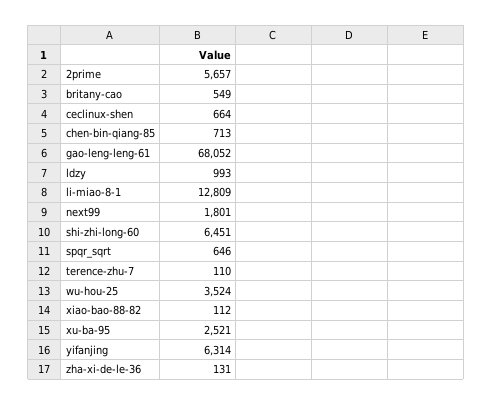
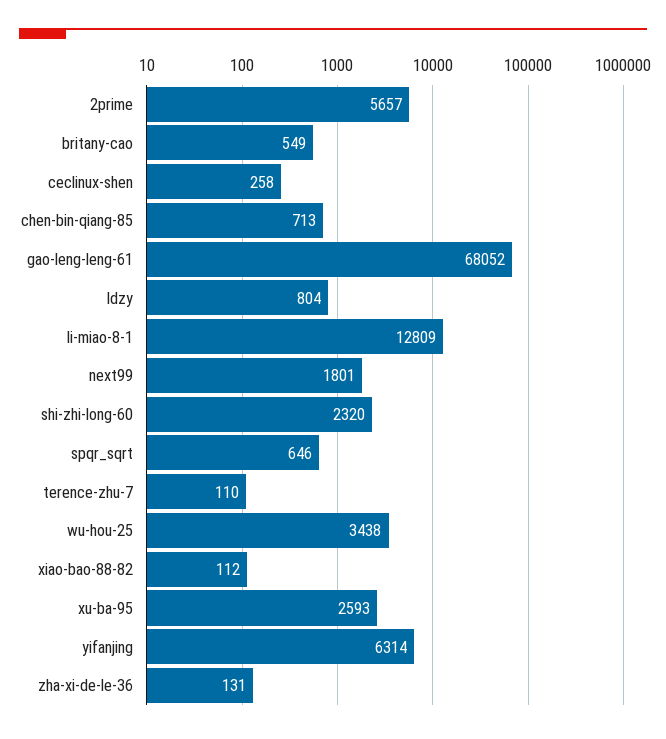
  {
    "2prime": 5657,
    "britany-cao": 549,
-   "ceclinux-shen": 664,
+   "ceclinux-shen": 258,
    "chen-bin-qiang-85": 713,
    "gao-leng-leng-61": 68052,
-   "ldzy": 993,
+   "ldzy": 804,
    "li-miao-8-1": 12809,
    "next99": 1801,
-   "shi-zhi-long-60": 6451,
+   "shi-zhi-long-60": 2320,
    "spqr_sqrt": 646,
    "terence-zhu-7": 110,
-   "wu-hou-25": 3524,
+   "wu-hou-25": 3438,
    "xiao-bao-88-82": 112,
-   "xu-ba-95": 2521,
+   "xu-ba-95": 2593,
    "yifanjing": 6314,
    "zha-xi-de-le-36": 131
  }

